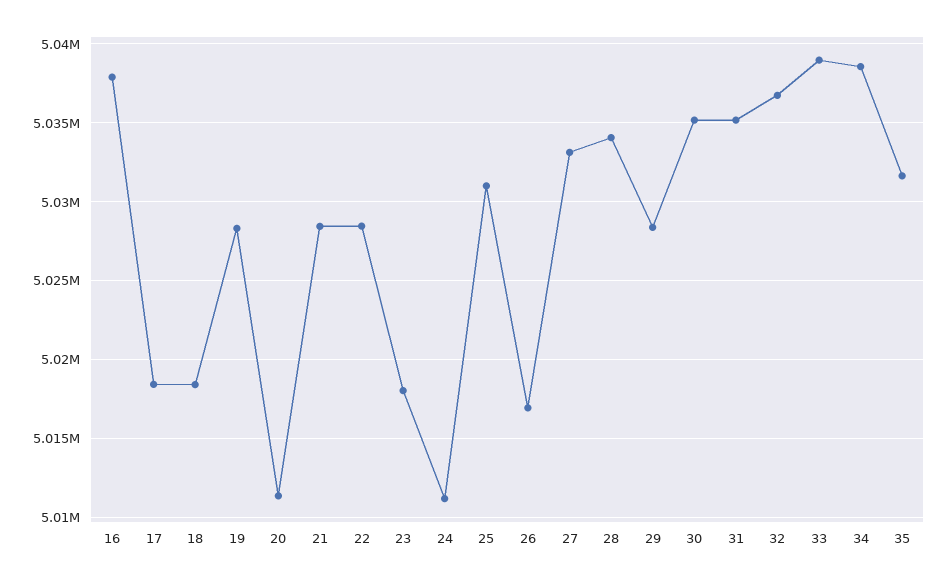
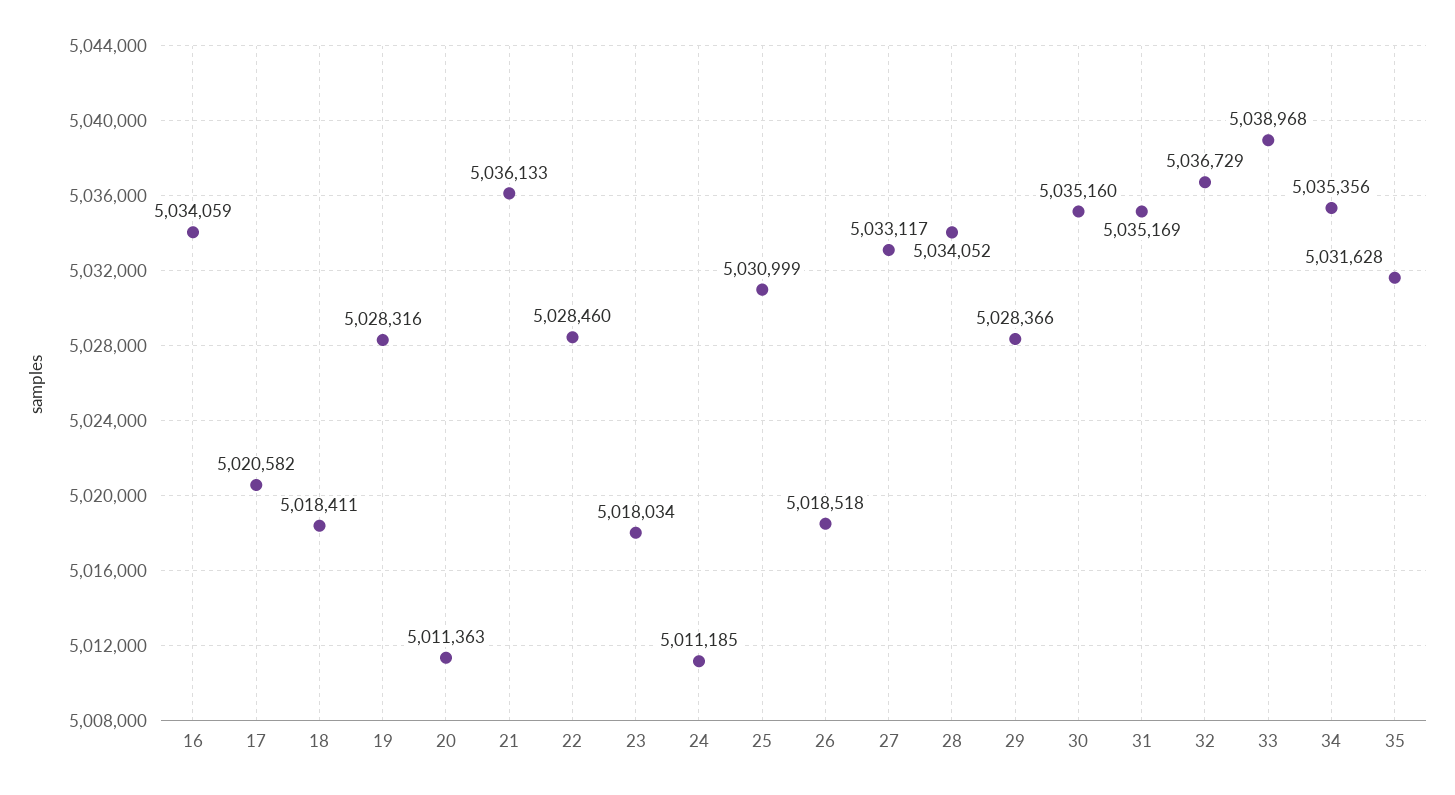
  {
-   "16": 5038000,
+   "16": 5034059,
-   "17": 5018500,
+   "17": 5020582,
    "18": 5018411,
    "19": 5028316,
    "20": 5011363,
-   "21": 5028500,
+   "21": 5036133,
    "22": 5028460,
    "23": 5018034,
    "24": 5011185,
    "25": 5030999,
-   "26": 5017000,
+   "26": 5018518,
    "27": 5033117,
    "28": 5034052,
    "29": 5028366,
    "30": 5035160,
    "31": 5035169,
    "32": 5036729,
    "33": 5038968,
-   "34": 5038500,
+   "34": 5035356,
    "35": 5031628
  }

